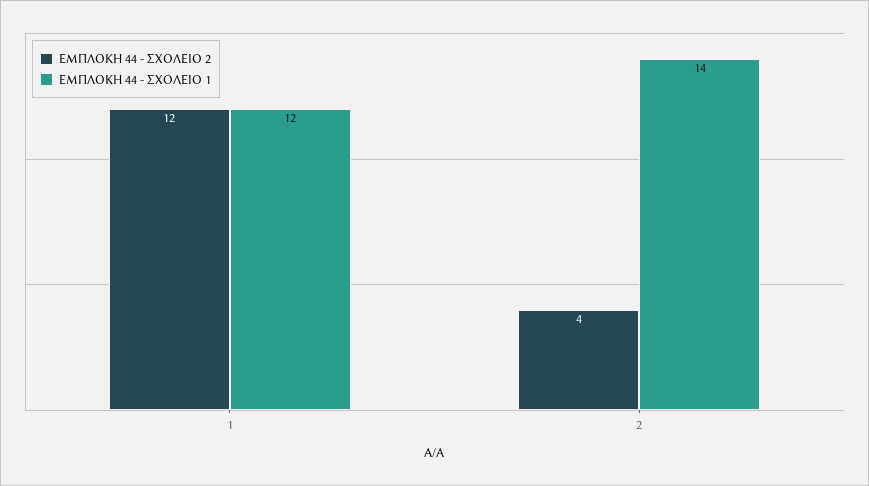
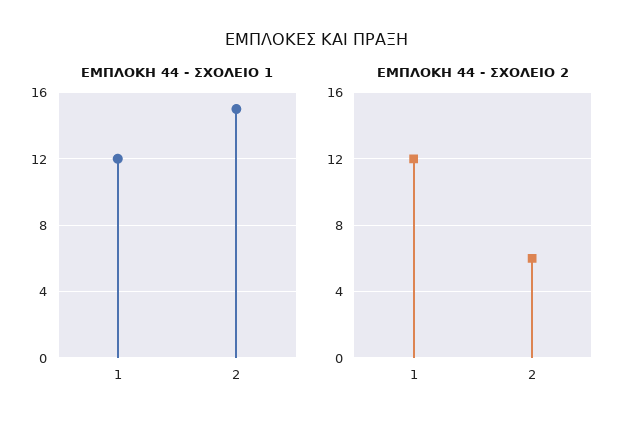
  {
    "ΕΜΠΛΟΚΗ 44 - ΣΧΟΛΕΙΟ 2": {
      "1": 12,
-     "2": 4
+     "2": 6
    },
    "ΕΜΠΛΟΚΗ 44 - ΣΧΟΛΕΙΟ 1": {
      "1": 12,
-     "2": 14
+     "2": 15
    }
  }

